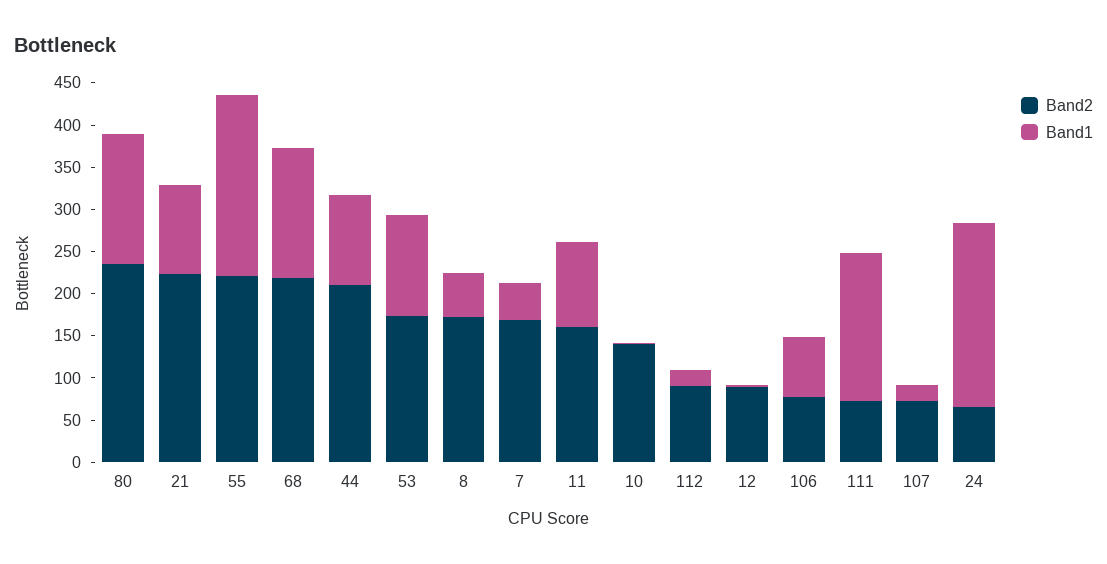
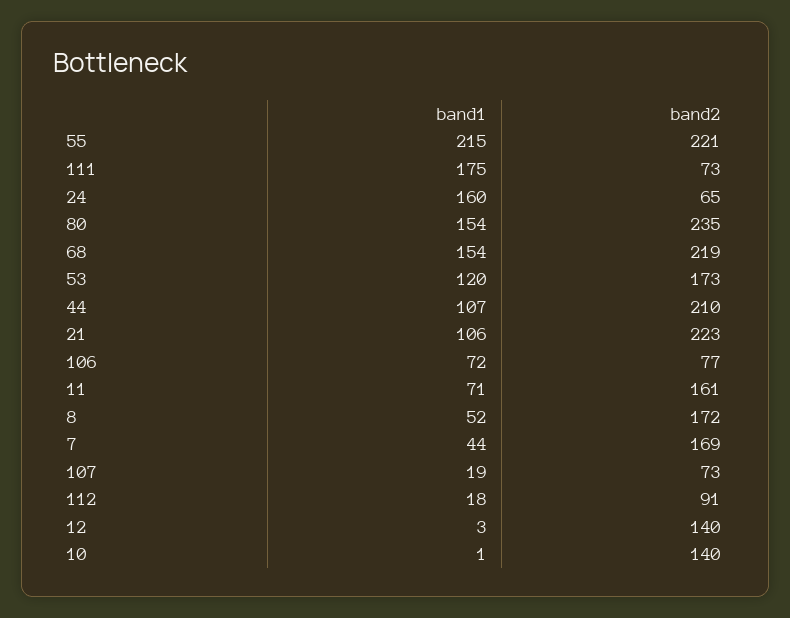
  {
    "Band2": {
      "80": 235,
      "21": 223,
      "55": 221,
      "68": 219,
      "44": 210,
      "53": 173,
      "8": 172,
      "7": 169,
      "11": 161,
      "10": 140,
      "112": 91,
-     "12": 90,
+     "12": 140,
      "106": 77,
      "111": 73,
      "107": 73,
      "24": 65
    },
    "Band1": {
      "80": 154,
      "21": 106,
      "55": 215,
      "68": 154,
      "44": 107,
      "53": 120,
      "8": 52,
      "7": 44,
-     "11": 100,
+     "11": 71,
      "10": 1,
      "112": 18,
      "12": 3,
      "106": 72,
      "111": 175,
      "107": 19,
-     "24": 220
+     "24": 160
    }
  }

